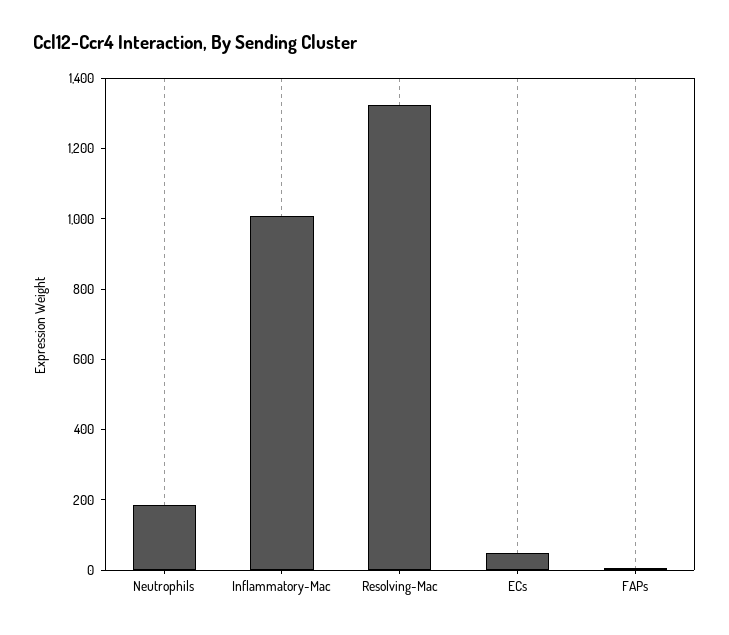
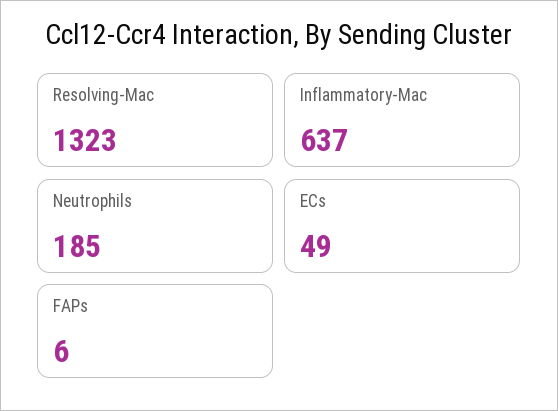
  {
    "Neutrophils": 185,
-   "Inflammatory-Mac": 1000,
+   "Inflammatory-Mac": 637,
    "Resolving-Mac": 1323,
    "ECs": 49,
    "FAPs": 6
  }

